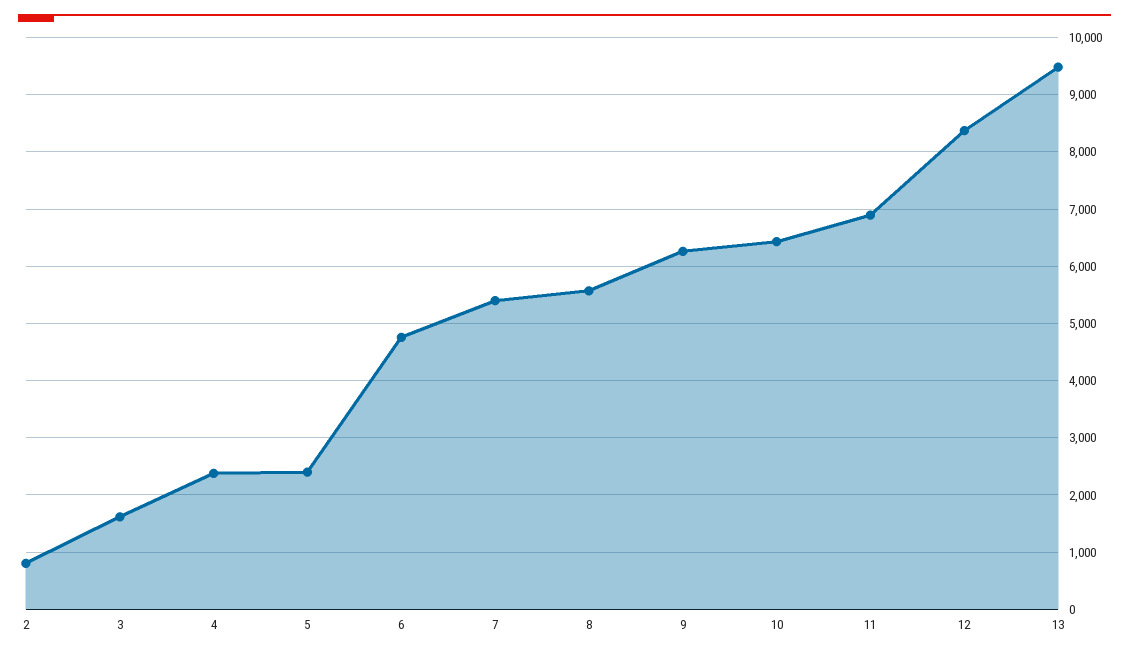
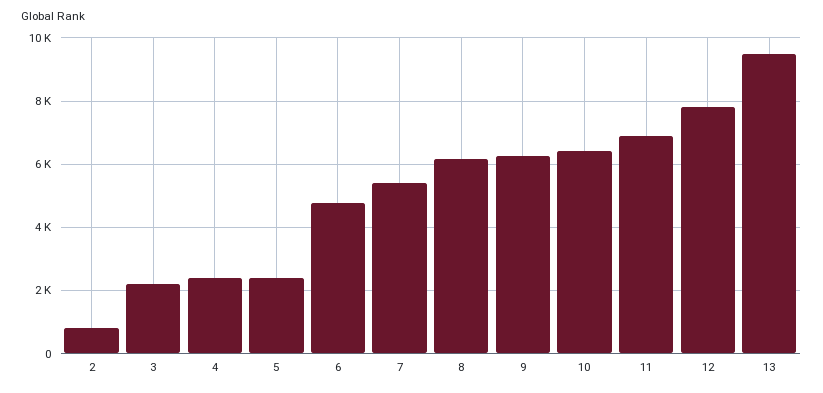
  {
    "2": 800,
-   "3": 1600,
+   "3": 2200,
    "4": 2400,
    "5": 2400,
    "6": 4800,
    "7": 5400,
-   "8": 5600,
+   "8": 6200,
    "9": 6200,
    "10": 6400,
    "11": 6800,
-   "12": 8400,
+   "12": 7800,
    "13": 9400
  }

